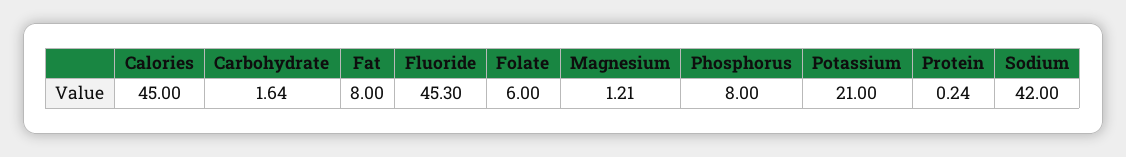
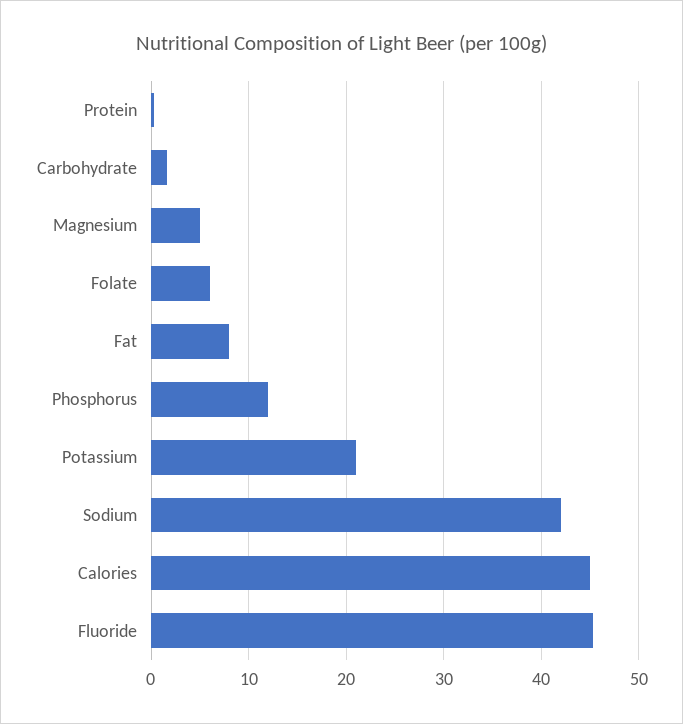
  {
    "Calories": 45,
    "Carbohydrate": 1.64,
    "Fat": 8,
    "Fluoride": 45.3,
    "Folate": 6,
-   "Magnesium": 1.21,
+   "Magnesium": 5,
-   "Phosphorus": 8,
+   "Phosphorus": 12,
    "Potassium": 21,
    "Protein": 0.24,
    "Sodium": 42
  }

